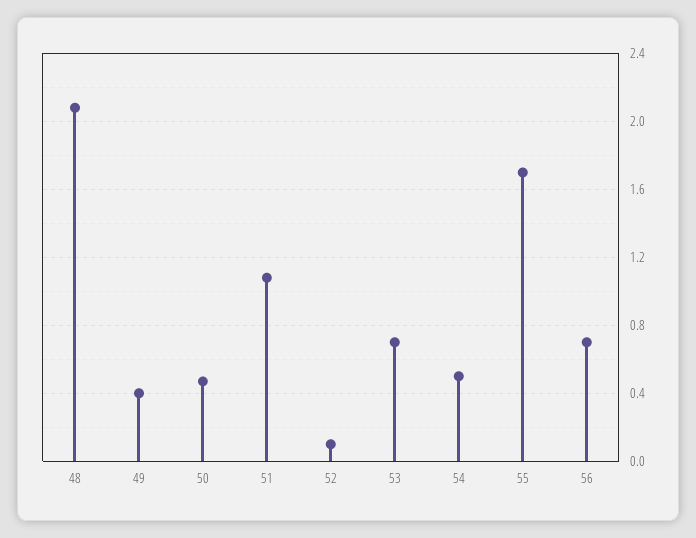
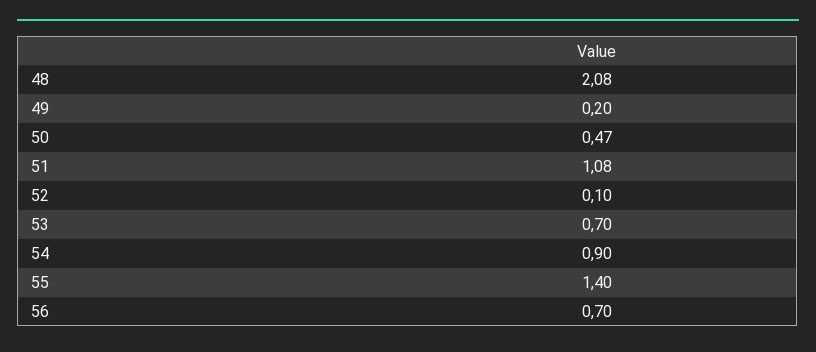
  {
    "48": 2.08,
-   "49": 0.4,
+   "49": 0.2,
    "50": 0.47,
    "51": 1.08,
    "52": 0.1,
    "53": 0.7,
-   "54": 0.5,
+   "54": 0.9,
-   "55": 1.7,
+   "55": 1.4,
    "56": 0.7
  }

